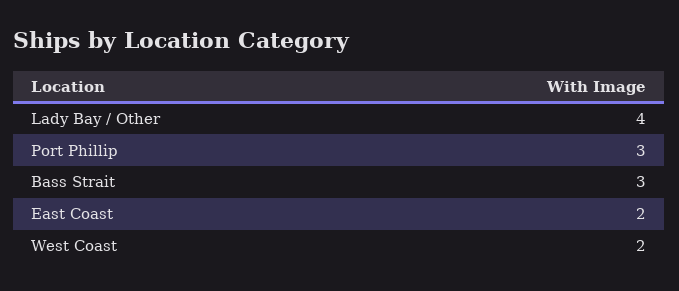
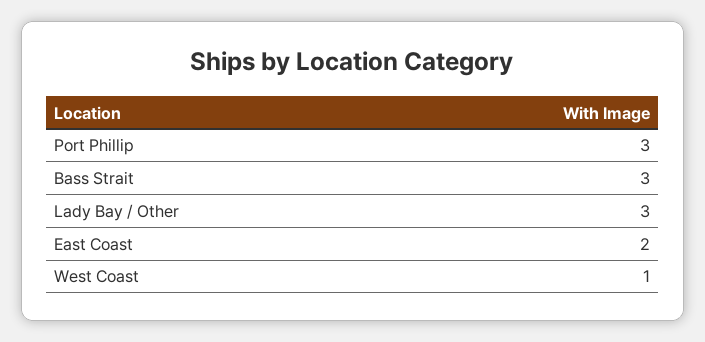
  {
-   "Lady Bay / Other": 4,
+   "Lady Bay / Other": 3,
    "Port Phillip": 3,
    "Bass Strait": 3,
    "East Coast": 2,
-   "West Coast": 2
+   "West Coast": 1
  }

